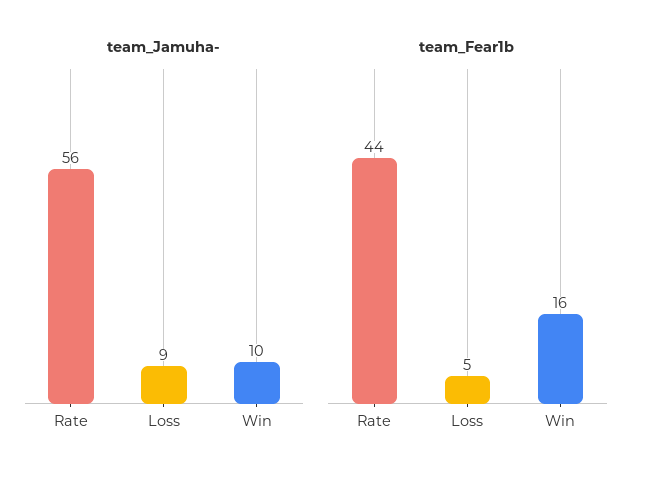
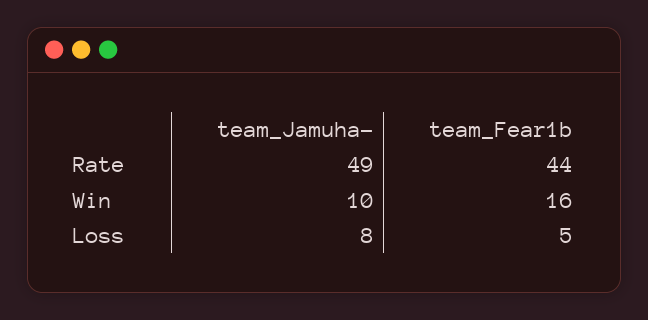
  {
    "team_Jamuha-": {
-     "Rate": 56,
+     "Rate": 49,
-     "Loss": 9,
+     "Loss": 8,
      "Win": 10
    },
    "team_Fear1b": {
      "Rate": 44,
      "Loss": 5,
      "Win": 16
    }
  }

